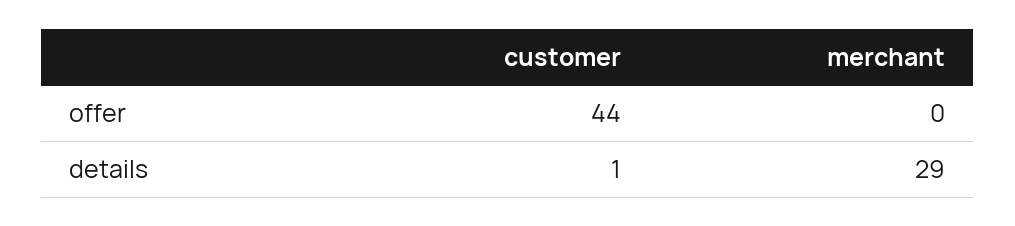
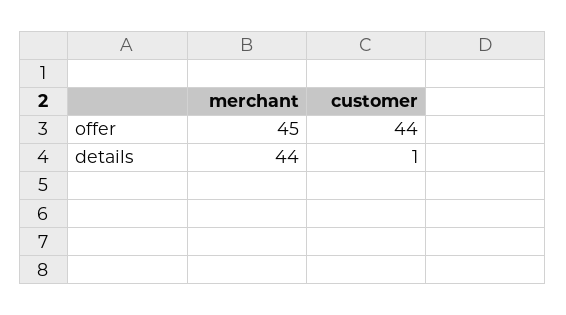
  {
    "customer": {
      "offer": 44,
      "details": 1
    },
    "merchant": {
-     "offer": 0,
+     "offer": 45,
-     "details": 29
+     "details": 44
    }
  }

